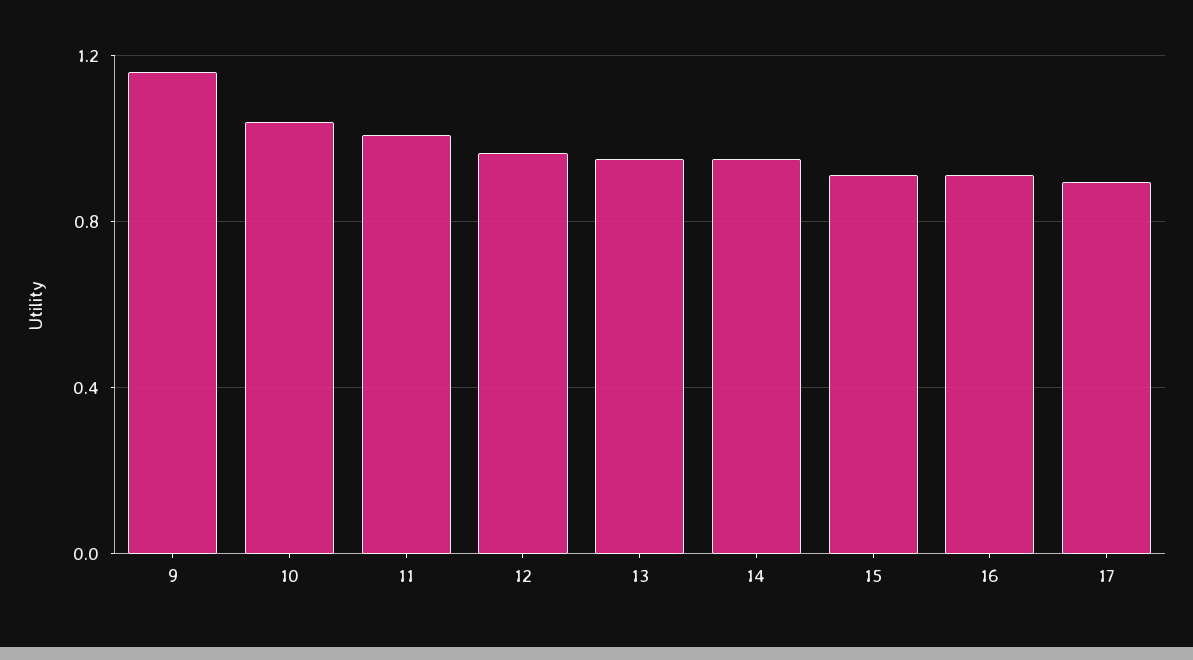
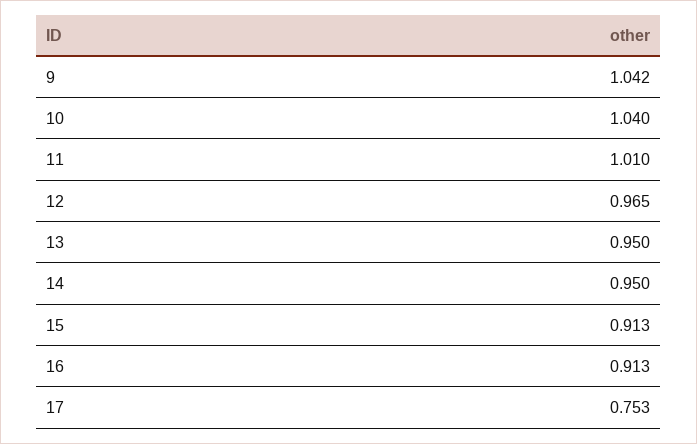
  {
-   "9": 1.15,
+   "9": 1.042,
    "10": 1.04,
    "11": 1.01,
    "12": 0.965,
    "13": 0.95,
    "14": 0.95,
    "15": 0.913,
    "16": 0.913,
-   "17": 0.9
+   "17": 0.753
  }

